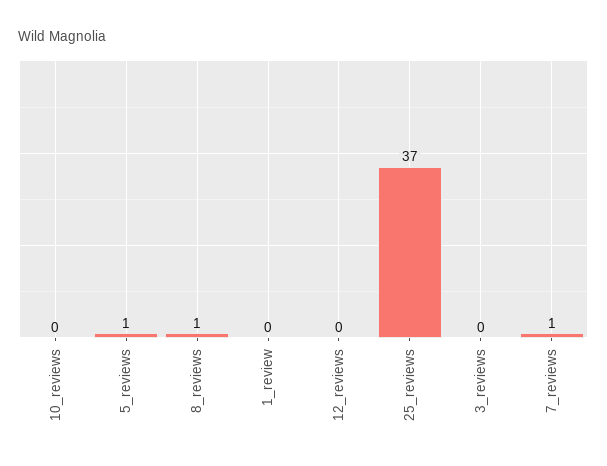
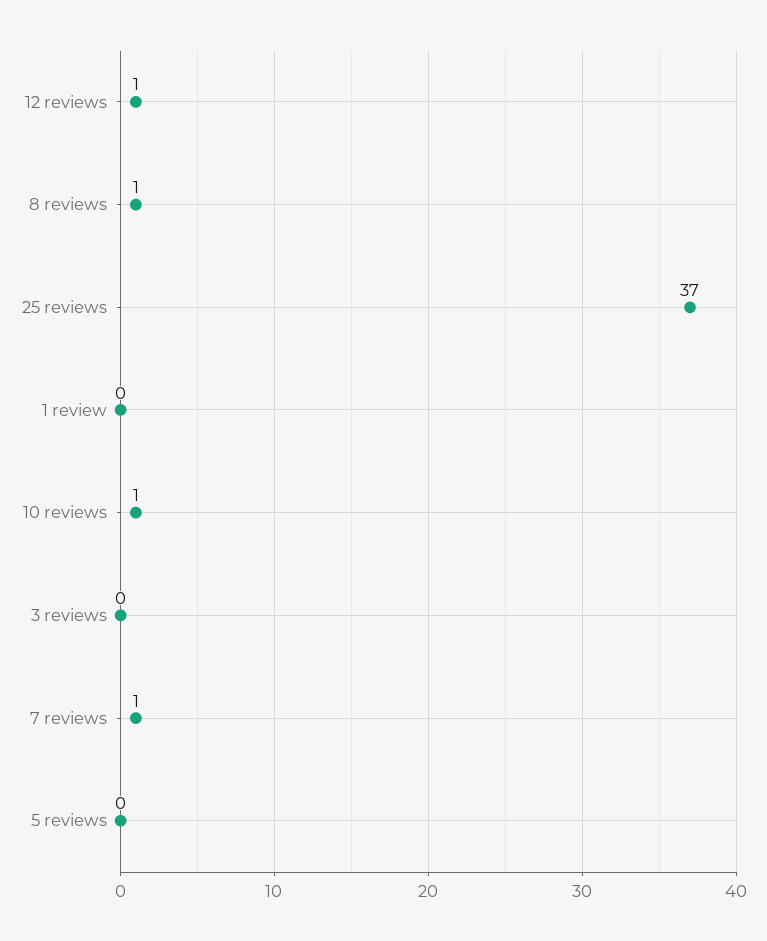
  {
-   "10_reviews": 0,
+   "10_reviews": 1,
-   "5_reviews": 1,
+   "5_reviews": 0,
    "8_reviews": 1,
    "1_review": 0,
-   "12_reviews": 0,
+   "12_reviews": 1,
    "25_reviews": 37,
    "3_reviews": 0,
    "7_reviews": 1
  }

